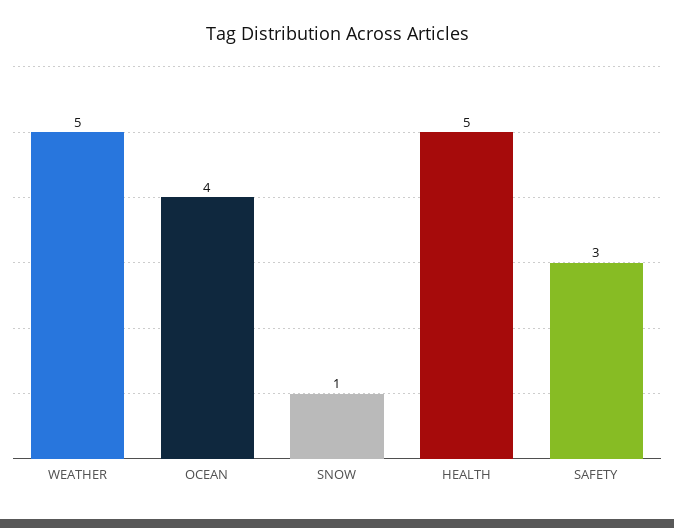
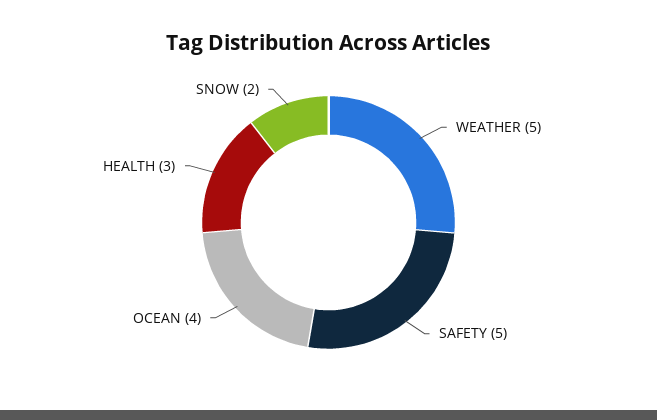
  {
    "WEATHER": 5,
    "OCEAN": 4,
-   "SNOW": 1,
+   "SNOW": 2,
-   "HEALTH": 5,
+   "HEALTH": 3,
-   "SAFETY": 3
+   "SAFETY": 5
  }

